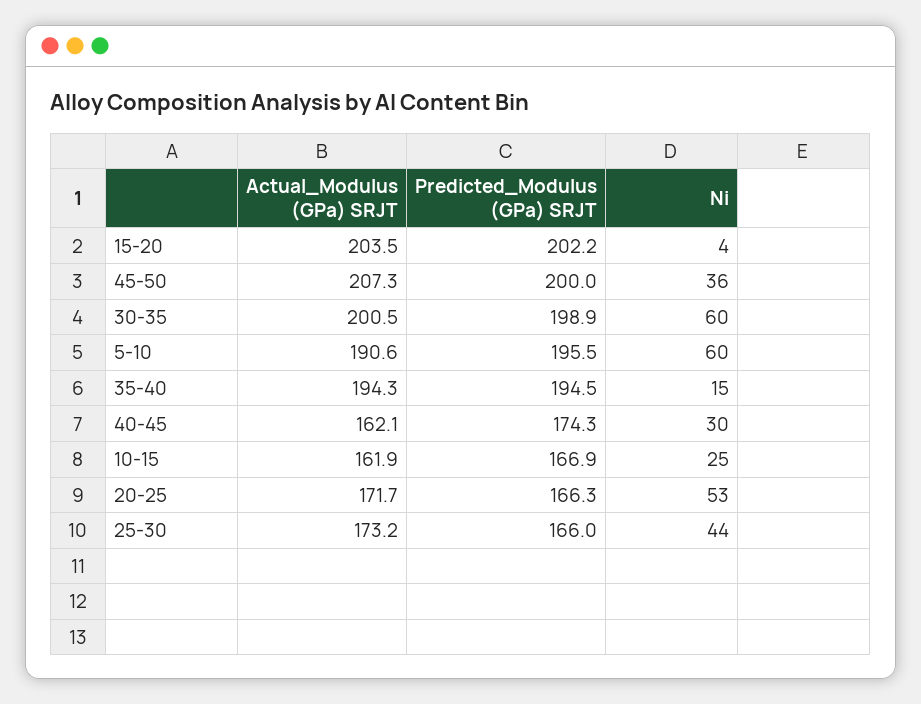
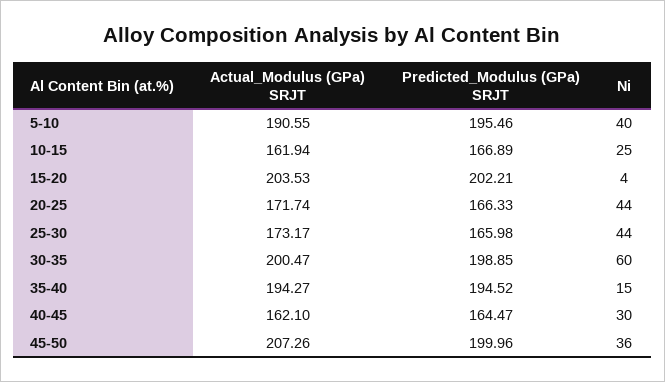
  {
    "Actual_Modulus (GPa) SRJT": {
      "15-20": 203.53,
      "45-50": 207.26,
      "30-35": 200.47,
      "5-10": 190.55,
      "35-40": 194.27,
      "40-45": 162.1,
      "10-15": 161.94,
      "20-25": 171.74,
      "25-30": 173.17
    },
    "Predicted_Modulus (GPa) SRJT": {
      "15-20": 202.21,
      "45-50": 199.96,
      "30-35": 198.85,
      "5-10": 195.46,
      "35-40": 194.52,
-     "40-45": 174.3,
+     "40-45": 164.47,
      "10-15": 166.89,
      "20-25": 166.33,
      "25-30": 165.98
    },
    "Ni": {
      "15-20": 4,
      "45-50": 36,
      "30-35": 60,
-     "5-10": 60,
+     "5-10": 40,
      "35-40": 15,
      "40-45": 30,
      "10-15": 25,
-     "20-25": 53,
+     "20-25": 44,
      "25-30": 44
    }
  }

